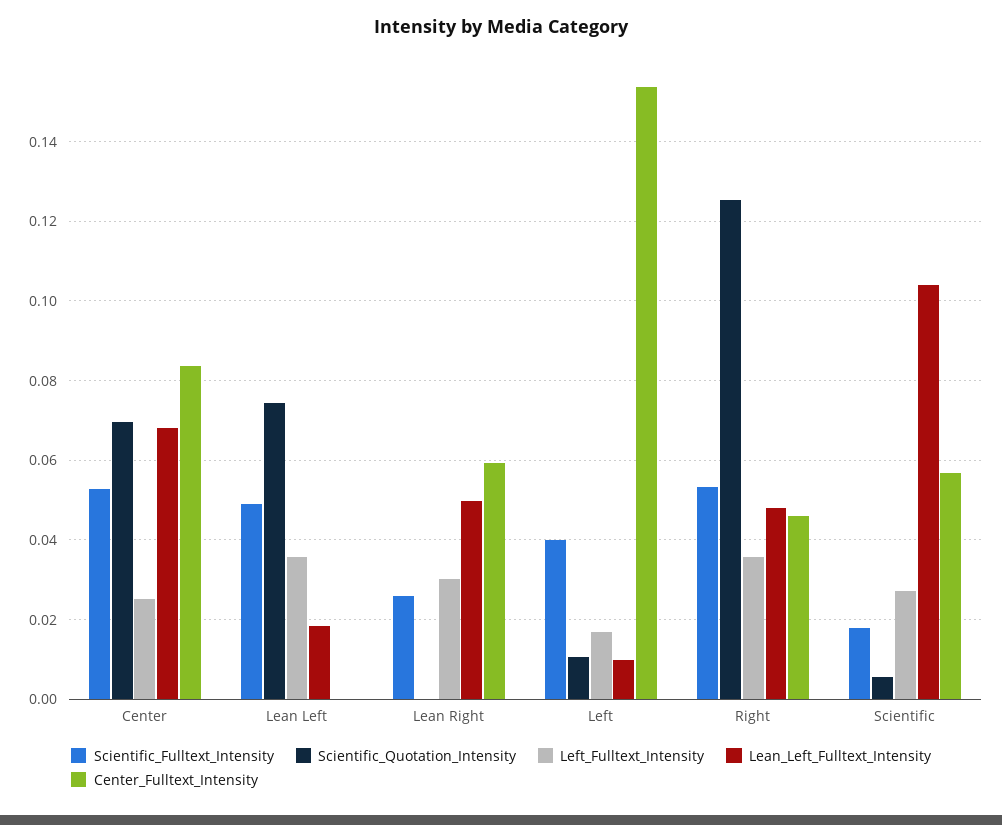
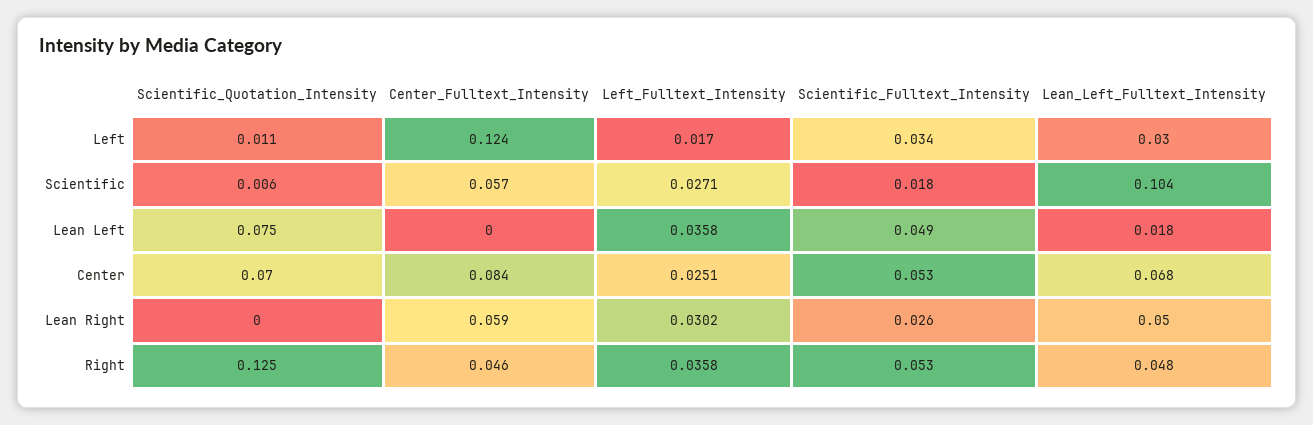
  {
    "Scientific_Fulltext_Intensity": {
      "Center": 0.053,
      "Lean Left": 0.049,
      "Lean Right": 0.026,
-     "Left": 0.04,
+     "Left": 0.034,
      "Right": 0.053,
      "Scientific": 0.018
    },
    "Scientific_Quotation_Intensity": {
      "Center": 0.07,
      "Lean Left": 0.075,
      "Lean Right": 0,
      "Left": 0.011,
      "Right": 0.125,
      "Scientific": 0.006
    },
    "Left_Fulltext_Intensity": {
      "Center": 0.0251,
      "Lean Left": 0.0358,
      "Lean Right": 0.0302,
      "Left": 0.017,
      "Right": 0.0358,
      "Scientific": 0.0271
    },
    "Lean_Left_Fulltext_Intensity": {
      "Center": 0.068,
      "Lean Left": 0.018,
      "Lean Right": 0.05,
-     "Left": 0.01,
+     "Left": 0.03,
      "Right": 0.048,
      "Scientific": 0.104
    },
    "Center_Fulltext_Intensity": {
      "Center": 0.084,
      "Lean Left": 0,
      "Lean Right": 0.059,
-     "Left": 0.154,
+     "Left": 0.124,
      "Right": 0.046,
      "Scientific": 0.057
    }
  }

